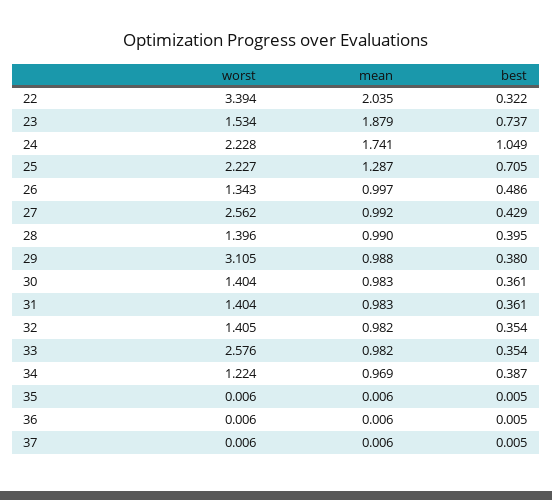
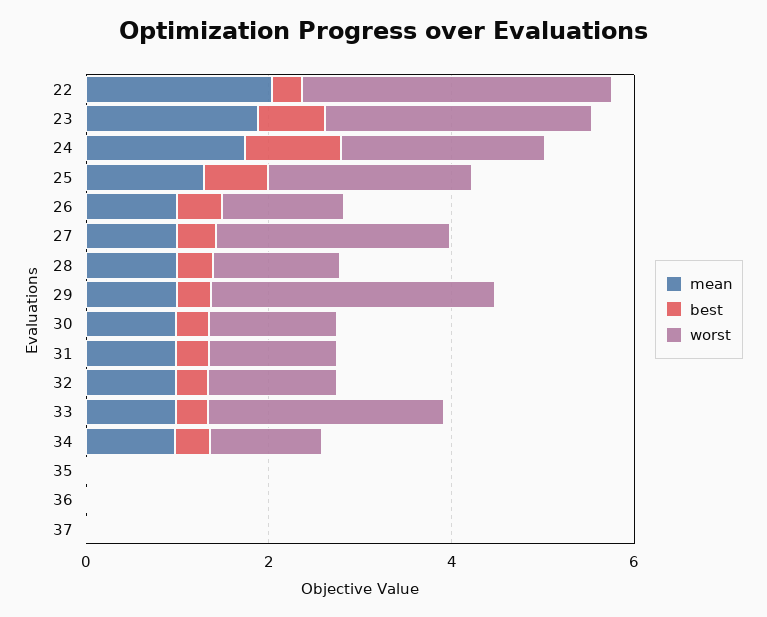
  {
    "worst": {
      "22": 3.394,
-     "23": 1.534,
+     "23": 3,
      "24": 2.228,
      "25": 2.227,
      "26": 1.343,
      "27": 2.562,
      "28": 1.396,
      "29": 3.105,
      "30": 1.404,
      "31": 1.404,
      "32": 1.405,
      "33": 2.576,
      "34": 1.224,
      "35": 0.006,
      "36": 0.006,
      "37": 0.006
    },
    "mean": {
      "22": 2.035,
      "23": 1.879,
      "24": 1.741,
      "25": 1.287,
      "26": 0.997,
      "27": 0.992,
      "28": 0.99,
      "29": 0.988,
      "30": 0.983,
      "31": 0.983,
      "32": 0.982,
      "33": 0.982,
      "34": 0.969,
      "35": 0.006,
      "36": 0.006,
      "37": 0.006
    },
    "best": {
      "22": 0.322,
      "23": 0.737,
      "24": 1.049,
      "25": 0.705,
      "26": 0.486,
      "27": 0.429,
      "28": 0.395,
      "29": 0.38,
      "30": 0.361,
      "31": 0.361,
      "32": 0.354,
      "33": 0.354,
      "34": 0.387,
      "35": 0.005,
      "36": 0.005,
      "37": 0.005
    }
  }

